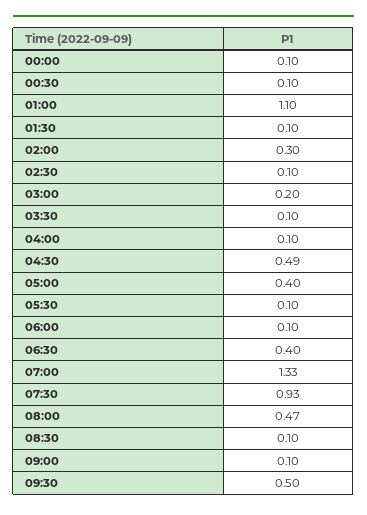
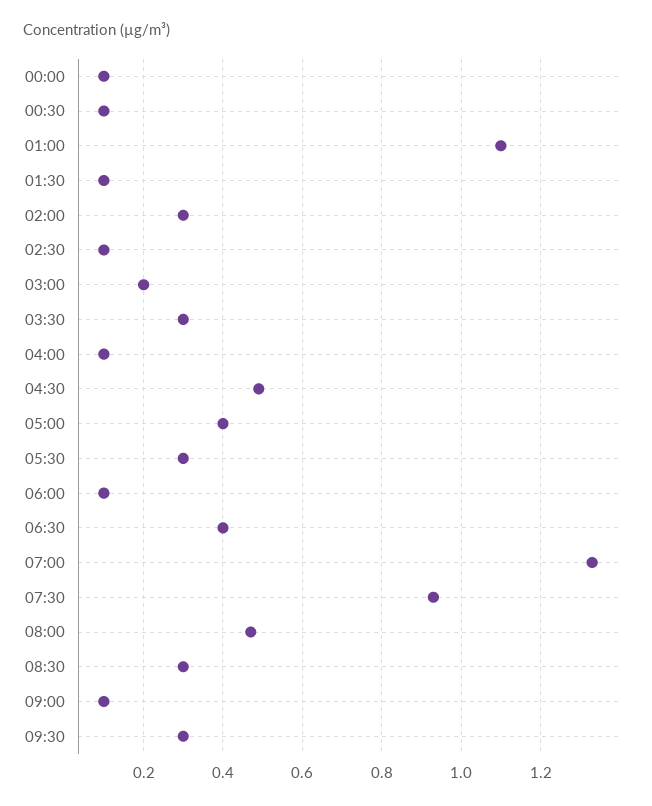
  {
    "00:00": 0.1,
    "00:30": 0.1,
    "01:00": 1.1,
    "01:30": 0.1,
    "02:00": 0.3,
    "02:30": 0.1,
    "03:00": 0.2,
-   "03:30": 0.1,
+   "03:30": 0.3,
    "04:00": 0.1,
    "04:30": 0.49,
    "05:00": 0.4,
-   "05:30": 0.1,
+   "05:30": 0.3,
    "06:00": 0.1,
    "06:30": 0.4,
    "07:00": 1.33,
    "07:30": 0.93,
    "08:00": 0.47,
-   "08:30": 0.1,
+   "08:30": 0.3,
    "09:00": 0.1,
-   "09:30": 0.5
+   "09:30": 0.3
  }

